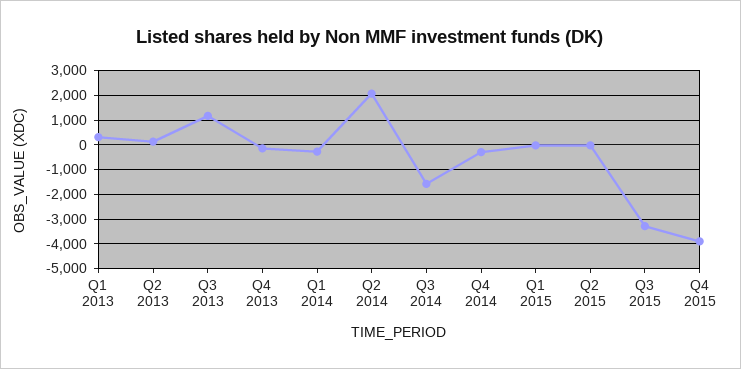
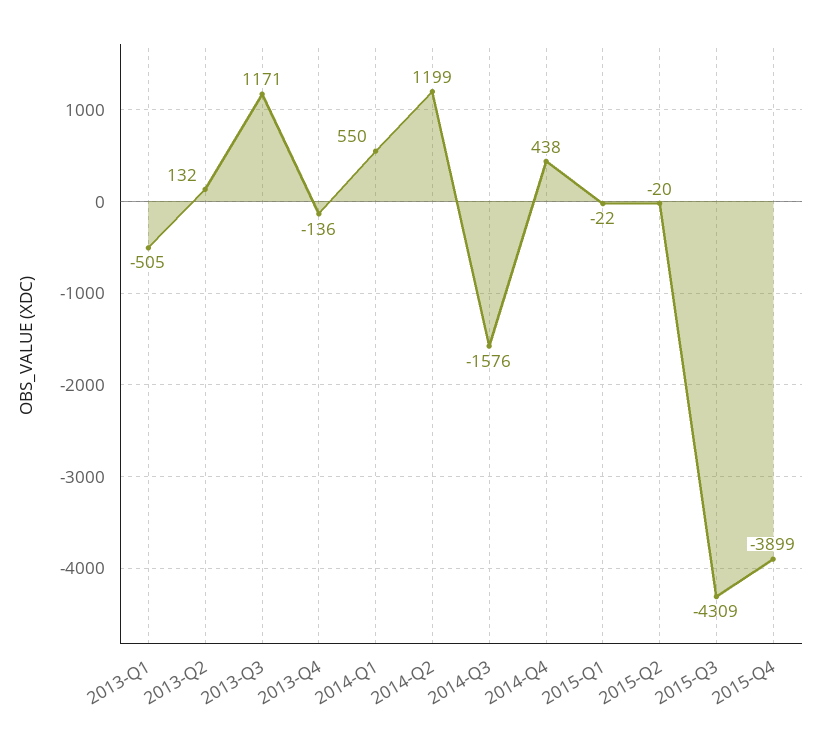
  {
-   "Q1 2013": 250,
+   "Q1 2013": -505,
    "Q2 2013": 132,
    "Q3 2013": 1171,
    "Q4 2013": -136,
-   "Q1 2014": -250,
+   "Q1 2014": 550,
-   "Q2 2014": 2000,
+   "Q2 2014": 1199,
    "Q3 2014": -1576,
-   "Q4 2014": -250,
+   "Q4 2014": 438,
    "Q1 2015": -22,
    "Q2 2015": -20,
-   "Q3 2015": -3250,
+   "Q3 2015": -4309,
    "Q4 2015": -3899
  }

